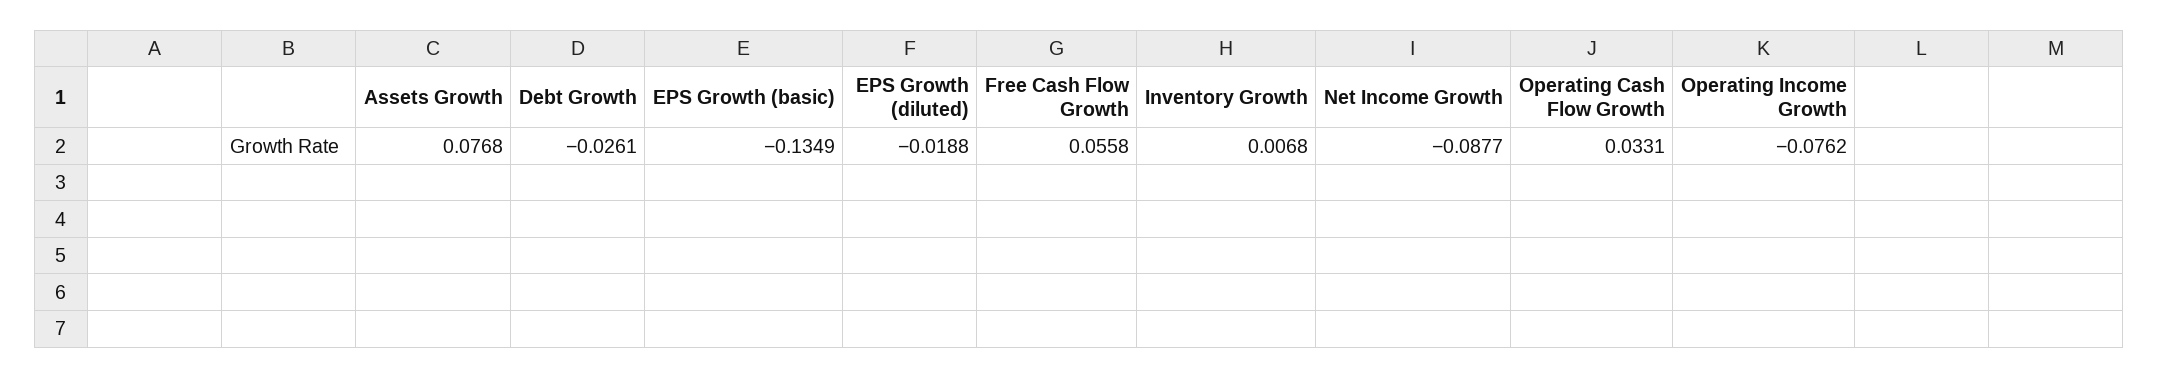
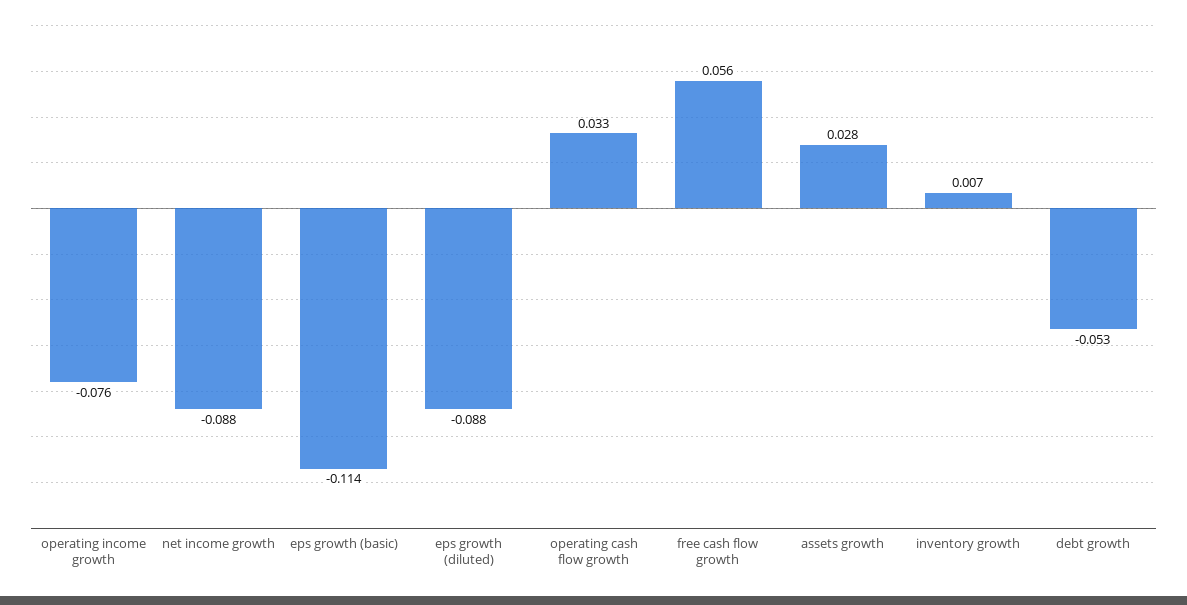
  {
-   "Assets Growth": 0.0768,
+   "Assets Growth": 0.028,
-   "Debt Growth": -0.0261,
+   "Debt Growth": -0.053,
-   "EPS Growth (basic)": -0.1349,
+   "EPS Growth (basic)": -0.114,
-   "EPS Growth (diluted)": -0.0188,
+   "EPS Growth (diluted)": -0.088,
    "Free Cash Flow Growth": 0.0558,
    "Inventory Growth": 0.0068,
    "Net Income Growth": -0.0877,
    "Operating Cash Flow Growth": 0.0331,
    "Operating Income Growth": -0.0762
  }

